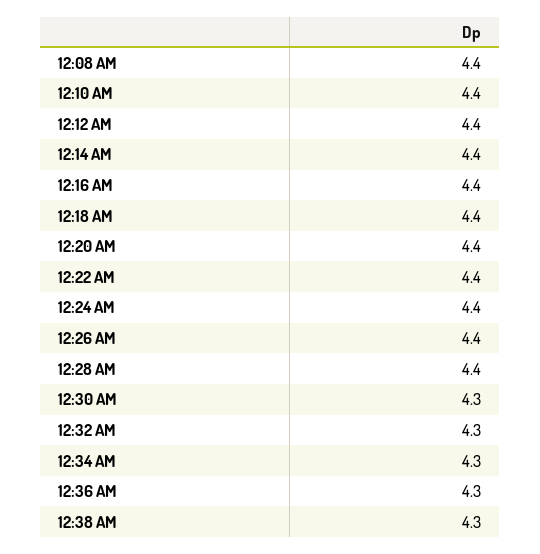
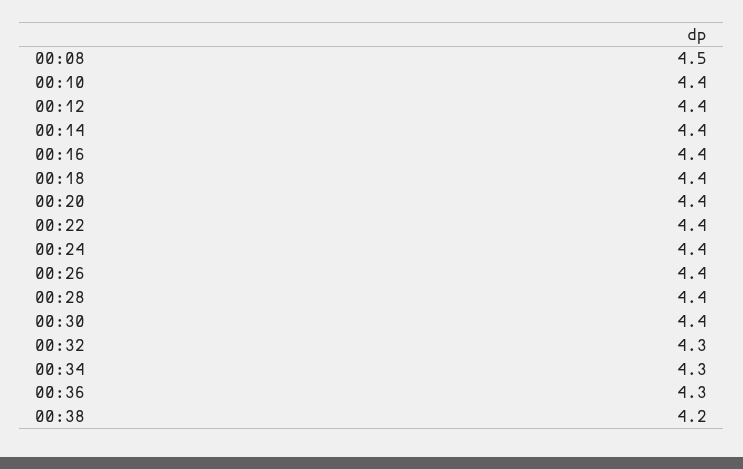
  {
-   "12:08 AM": 4.4,
+   "12:08 AM": 4.5,
    "12:10 AM": 4.4,
    "12:12 AM": 4.4,
    "12:14 AM": 4.4,
    "12:16 AM": 4.4,
    "12:18 AM": 4.4,
    "12:20 AM": 4.4,
    "12:22 AM": 4.4,
    "12:24 AM": 4.4,
    "12:26 AM": 4.4,
    "12:28 AM": 4.4,
-   "12:30 AM": 4.3,
+   "12:30 AM": 4.4,
    "12:32 AM": 4.3,
    "12:34 AM": 4.3,
    "12:36 AM": 4.3,
-   "12:38 AM": 4.3
+   "12:38 AM": 4.2
  }

